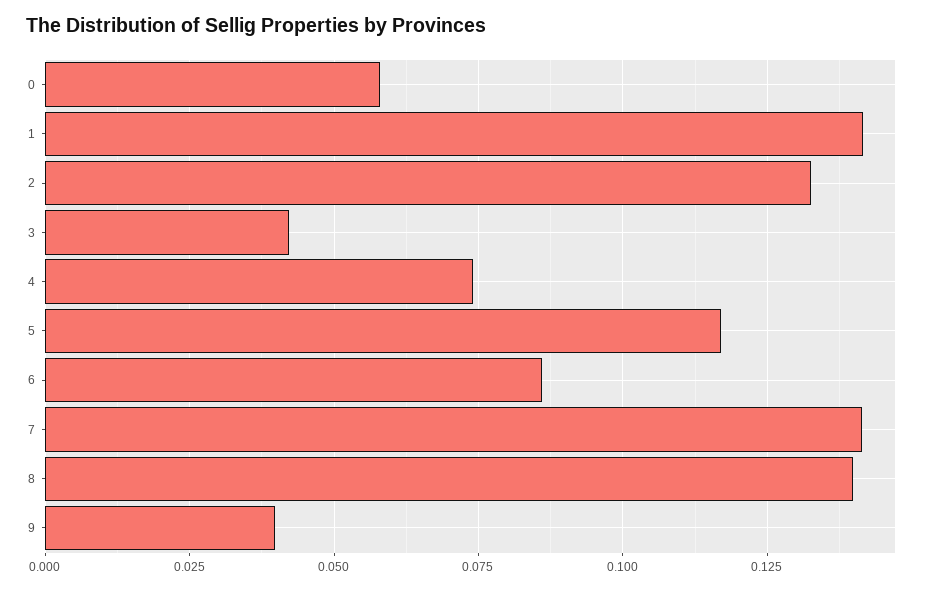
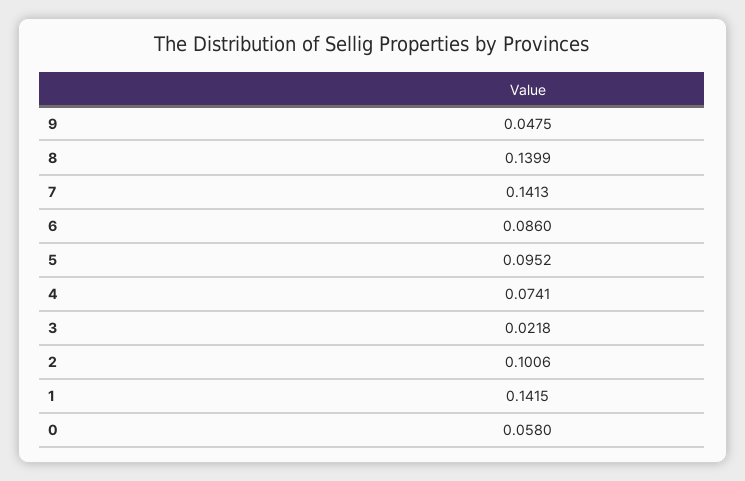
  {
    "0": 0.058,
    "1": 0.1415,
-   "2": 0.1325,
+   "2": 0.1006,
-   "3": 0.0425,
+   "3": 0.0218,
    "4": 0.0741,
-   "5": 0.1175,
+   "5": 0.0952,
    "6": 0.086,
    "7": 0.1413,
    "8": 0.1399,
-   "9": 0.04
+   "9": 0.0475
  }

